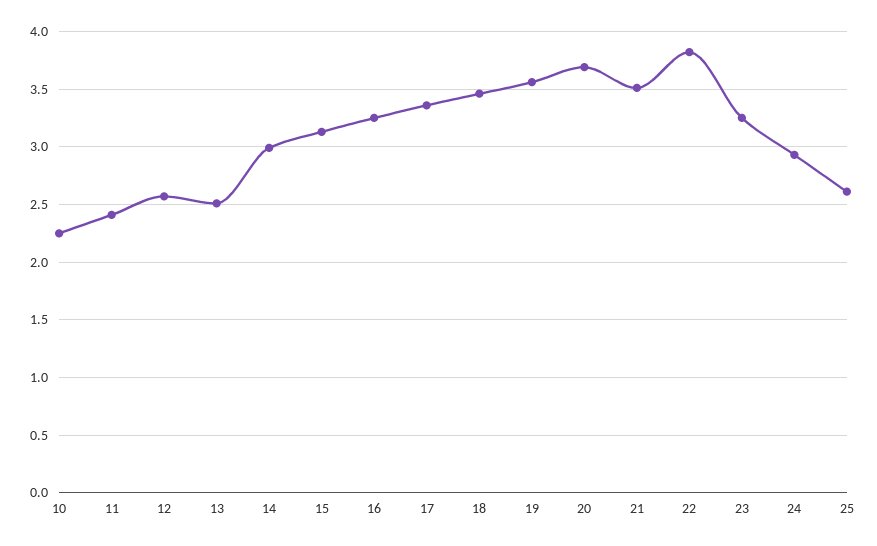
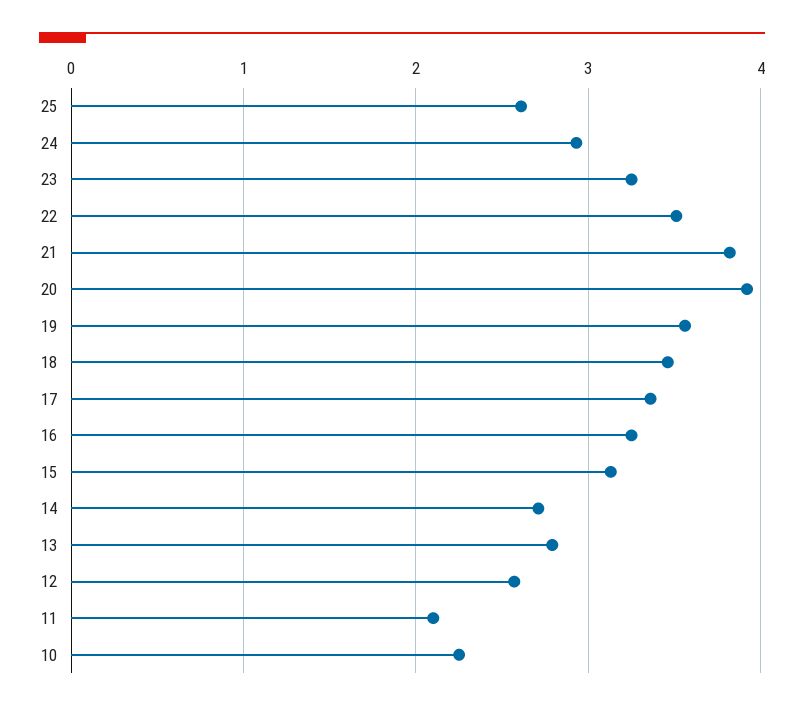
  {
    "10": 2.3,
-   "11": 2.4,
+   "11": 2.1,
    "12": 2.6,
-   "13": 2.5,
+   "13": 2.8,
-   "14": 3,
+   "14": 2.7,
    "15": 3.1,
    "16": 3.3,
    "17": 3.4,
    "18": 3.5,
    "19": 3.6,
-   "20": 3.7,
+   "20": 3.9,
-   "21": 3.5,
+   "21": 3.8,
-   "22": 3.8,
+   "22": 3.5,
    "23": 3.3,
    "24": 2.9,
    "25": 2.6
  }

